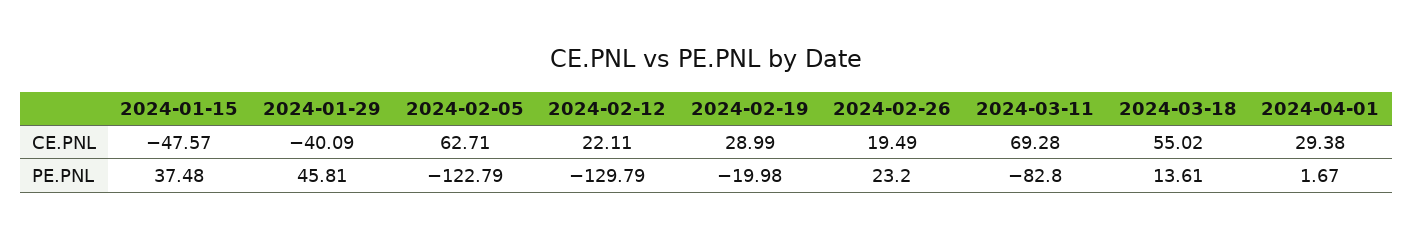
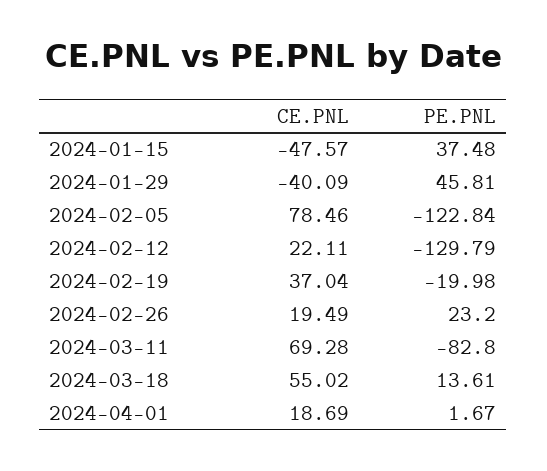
  {
    "2024-01-15": {
      "CE.PNL": -47.57,
      "PE.PNL": 37.48
    },
    "2024-01-29": {
      "CE.PNL": -40.09,
      "PE.PNL": 45.81
    },
    "2024-02-05": {
-     "CE.PNL": 62.71,
+     "CE.PNL": 78.46,
-     "PE.PNL": -122.79
+     "PE.PNL": -122.84
    },
    "2024-02-12": {
      "CE.PNL": 22.11,
      "PE.PNL": -129.79
    },
    "2024-02-19": {
-     "CE.PNL": 28.99,
+     "CE.PNL": 37.04,
      "PE.PNL": -19.98
    },
    "2024-02-26": {
      "CE.PNL": 19.49,
      "PE.PNL": 23.2
    },
    "2024-03-11": {
      "CE.PNL": 69.28,
      "PE.PNL": -82.8
    },
    "2024-03-18": {
      "CE.PNL": 55.02,
      "PE.PNL": 13.61
    },
    "2024-04-01": {
-     "CE.PNL": 29.38,
+     "CE.PNL": 18.69,
      "PE.PNL": 1.67
    }
  }

